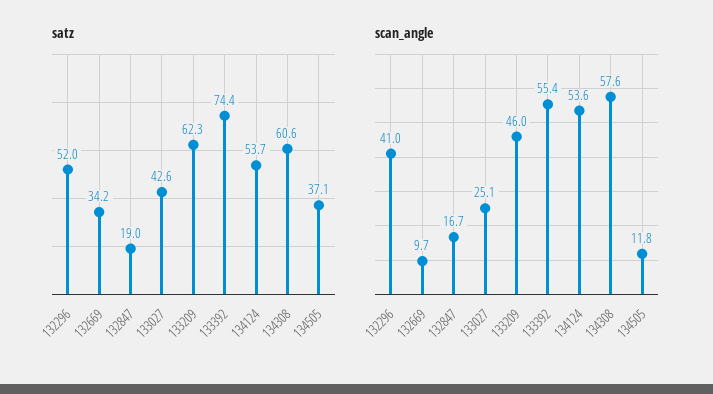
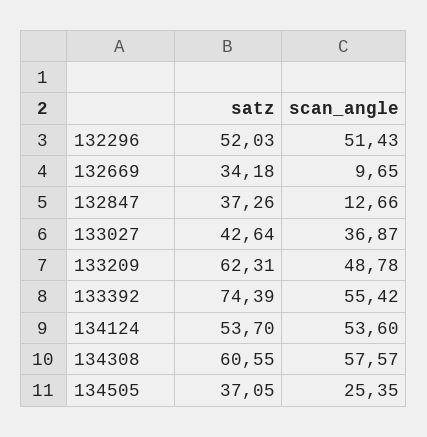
  {
    "satz": {
      "132296": 52.03,
      "132669": 34.18,
-     "132847": 19,
+     "132847": 37.26,
      "133027": 42.64,
      "133209": 62.31,
      "133392": 74.39,
      "134124": 53.7,
      "134308": 60.55,
      "134505": 37.05
    },
    "scan_angle": {
-     "132296": 41,
+     "132296": 51.43,
      "132669": 9.65,
-     "132847": 16.7,
+     "132847": 12.66,
-     "133027": 25.1,
+     "133027": 36.87,
-     "133209": 46,
+     "133209": 48.78,
      "133392": 55.42,
      "134124": 53.6,
      "134308": 57.57,
-     "134505": 11.8
+     "134505": 25.35
    }
  }

